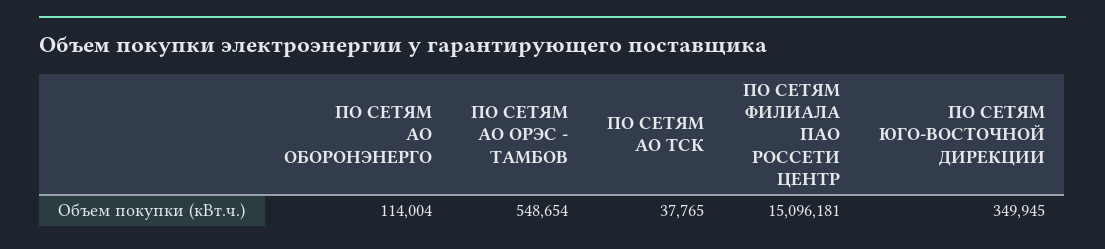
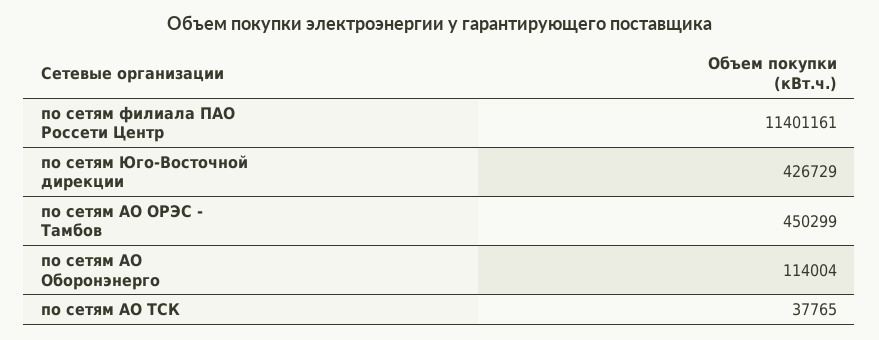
  {
    "ПО СЕТЯМ АО ОБОРОНЭНЕРГО": 114004,
-   "ПО СЕТЯМ АО ОРЭС - ТАМБОВ": 548654,
+   "ПО СЕТЯМ АО ОРЭС - ТАМБОВ": 450299,
    "ПО СЕТЯМ АО ТСК": 37765,
-   "ПО СЕТЯМ ФИЛИАЛА ПАО РОССЕТИ ЦЕНТР": 15096181,
+   "ПО СЕТЯМ ФИЛИАЛА ПАО РОССЕТИ ЦЕНТР": 11401161,
-   "ПО СЕТЯМ ЮГО-ВОСТОЧНОЙ ДИРЕКЦИИ": 349945
+   "ПО СЕТЯМ ЮГО-ВОСТОЧНОЙ ДИРЕКЦИИ": 426729
  }

